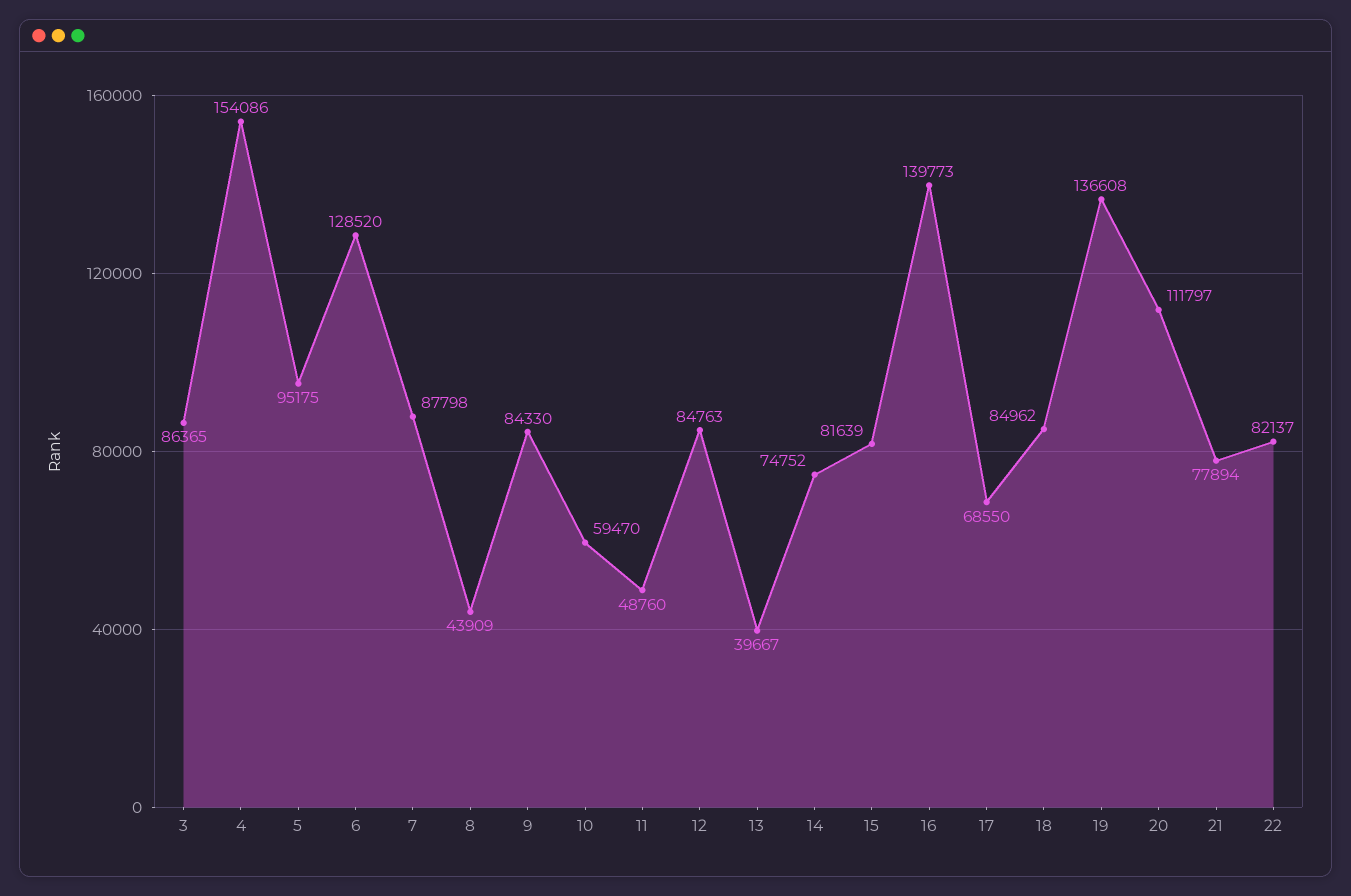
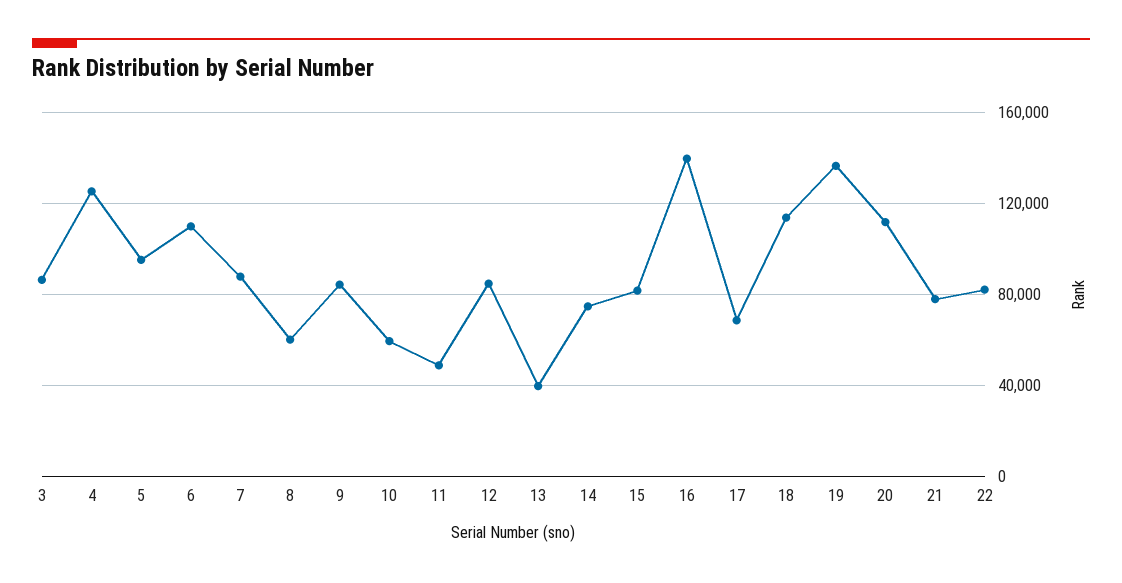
  {
    "3": 86365,
-   "4": 154086,
+   "4": 125000,
    "5": 95175,
-   "6": 128520,
+   "6": 110000,
    "7": 87798,
-   "8": 43909,
+   "8": 60000,
    "9": 84330,
    "10": 59470,
    "11": 48760,
    "12": 84763,
    "13": 39667,
    "14": 74752,
    "15": 81639,
    "16": 139773,
    "17": 68550,
-   "18": 84962,
+   "18": 115000,
    "19": 136608,
    "20": 111797,
    "21": 77894,
    "22": 82137
  }

